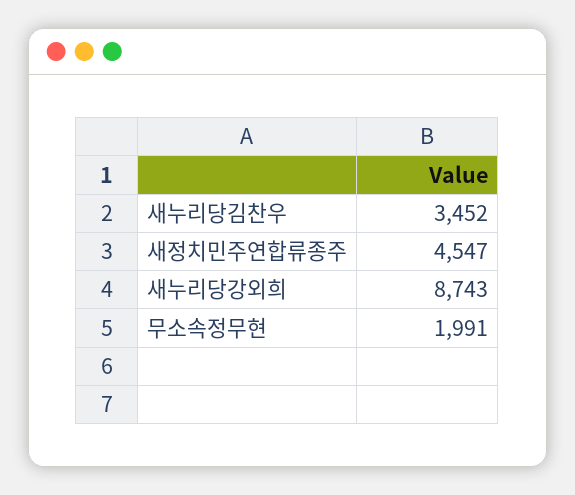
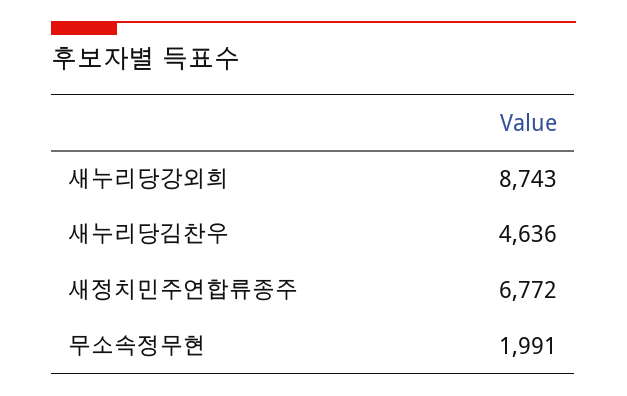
  {
-   "새누리당김찬우": 3452,
+   "새누리당김찬우": 4636,
-   "새정치민주연합류종주": 4547,
+   "새정치민주연합류종주": 6772,
    "새누리당강외희": 8743,
    "무소속정무현": 1991
  }

